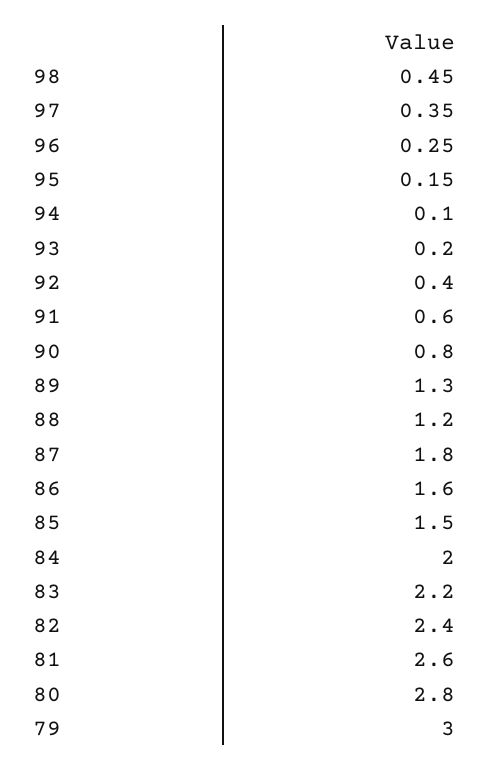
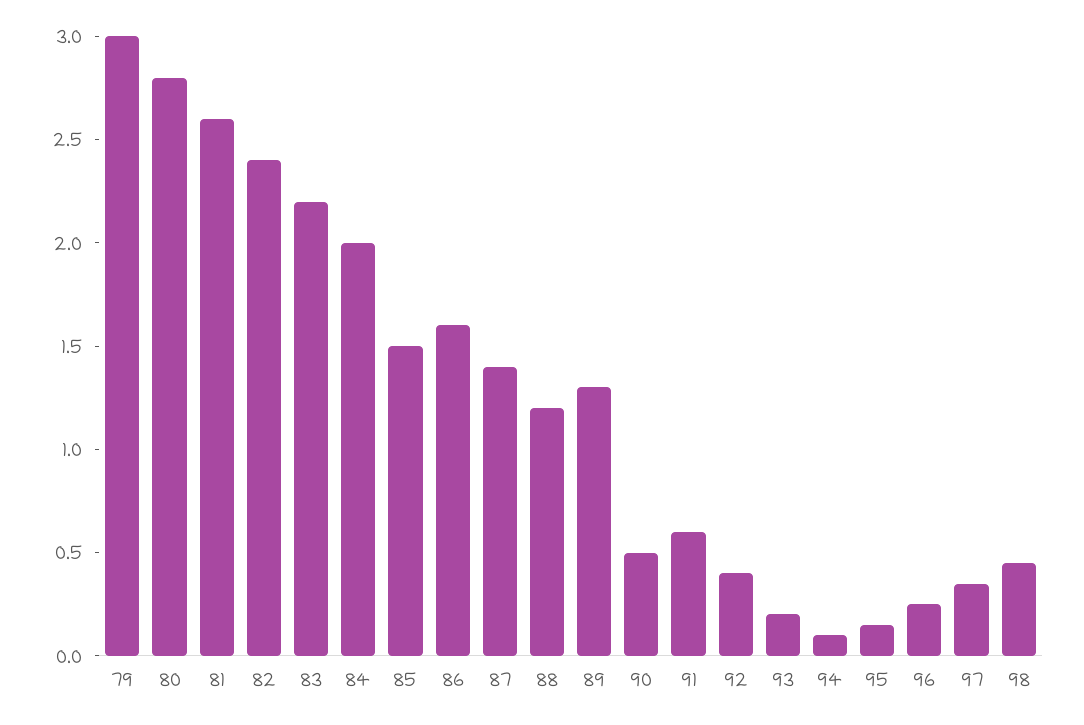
  {
    "98": 0.45,
    "97": 0.35,
    "96": 0.25,
    "95": 0.15,
    "94": 0.1,
    "93": 0.2,
    "92": 0.4,
    "91": 0.6,
-   "90": 0.8,
+   "90": 0.5,
    "89": 1.3,
    "88": 1.2,
-   "87": 1.8,
+   "87": 1.4,
    "86": 1.6,
    "85": 1.5,
    "84": 2,
    "83": 2.2,
    "82": 2.4,
    "81": 2.6,
    "80": 2.8,
    "79": 3
  }

